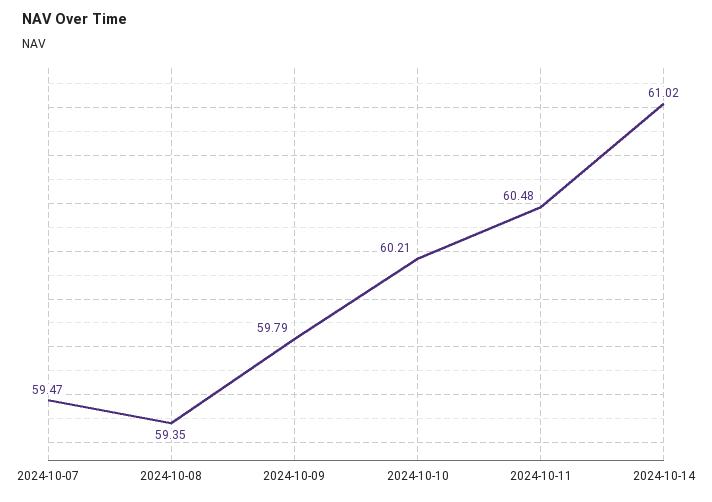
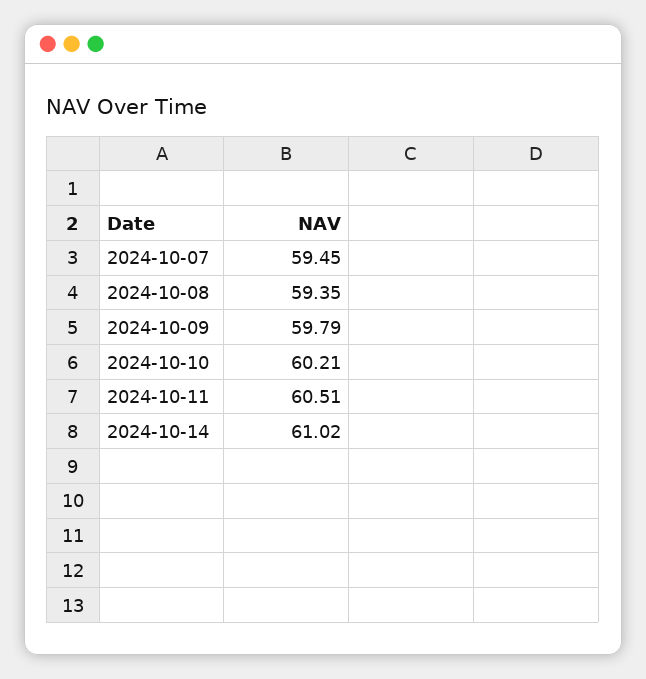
  {
-   "2024-10-07": 59.47,
+   "2024-10-07": 59.45,
    "2024-10-08": 59.35,
    "2024-10-09": 59.79,
    "2024-10-10": 60.21,
-   "2024-10-11": 60.48,
+   "2024-10-11": 60.51,
    "2024-10-14": 61.02
  }

